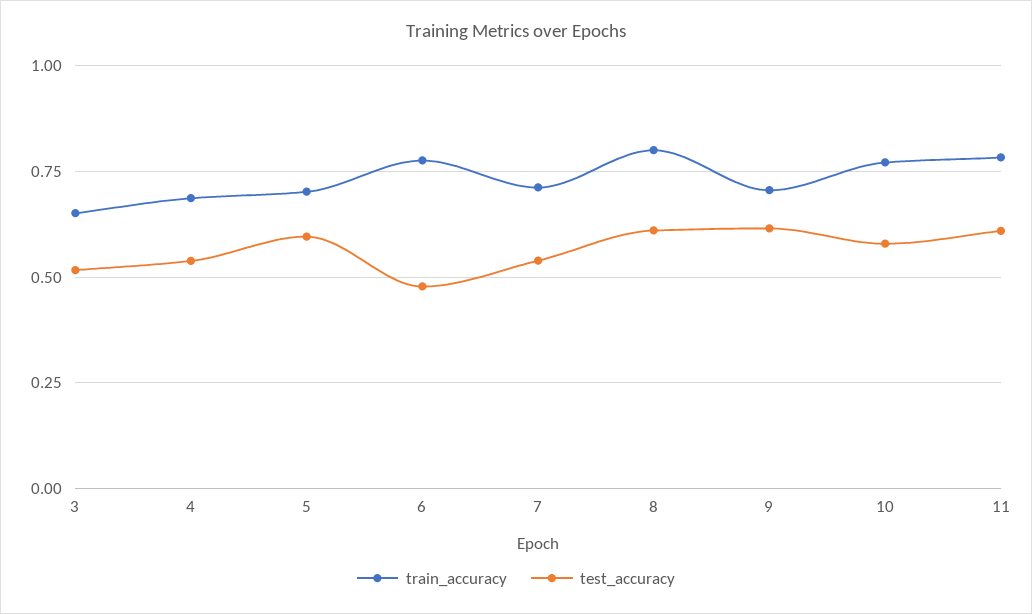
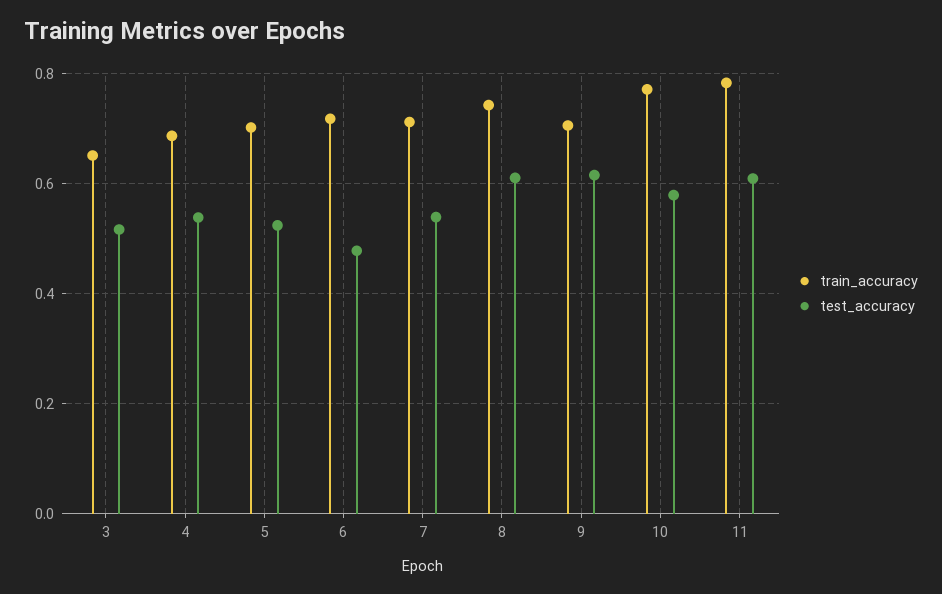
  {
    "train_accuracy": {
      "3": 0.66,
      "4": 0.68,
      "5": 0.7,
-     "6": 0.775,
+     "6": 0.72,
      "7": 0.72,
-     "8": 0.8,
+     "8": 0.74,
      "9": 0.7,
      "10": 0.78,
      "11": 0.78
    },
    "test_accuracy": {
      "3": 0.52,
      "4": 0.54,
-     "5": 0.6,
+     "5": 0.52,
      "6": 0.48,
      "7": 0.54,
      "8": 0.62,
      "9": 0.62,
      "10": 0.58,
      "11": 0.6
    }
  }

